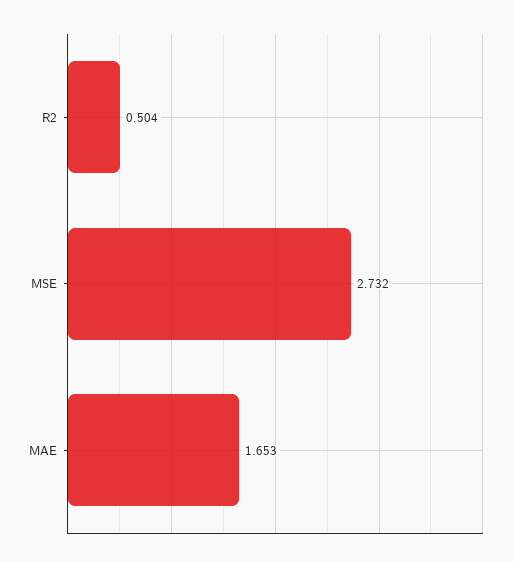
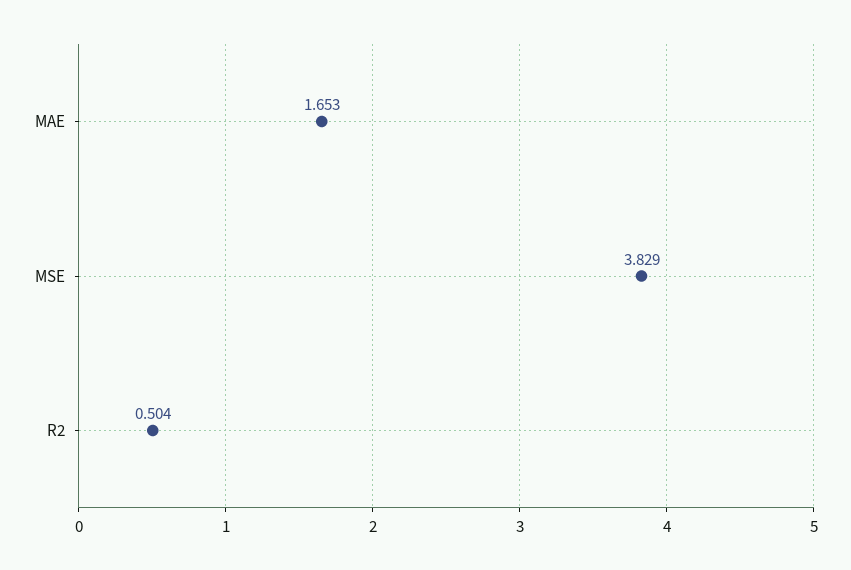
  {
    "R2": 0.504,
-   "MSE": 2.732,
+   "MSE": 3.829,
    "MAE": 1.653
  }

